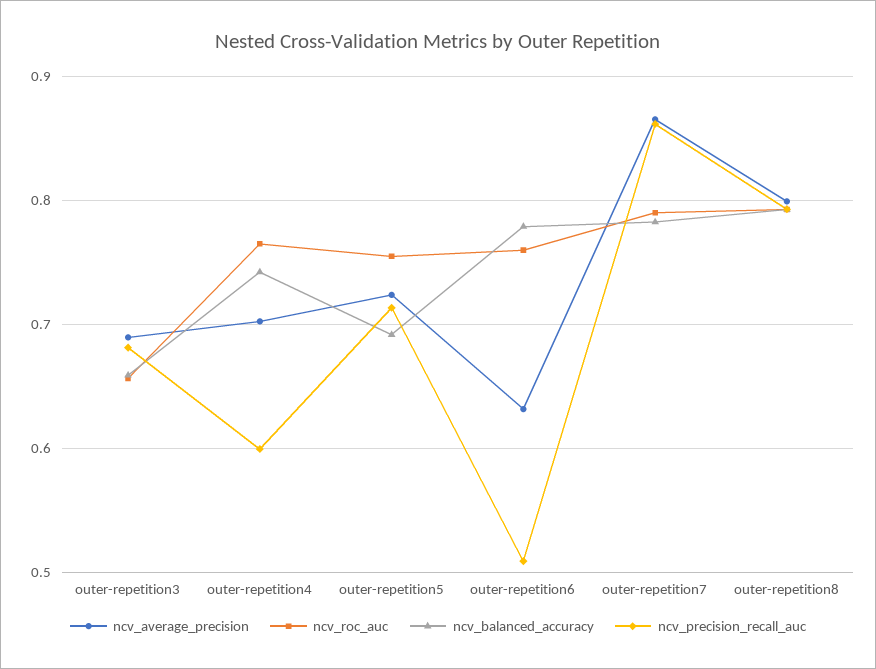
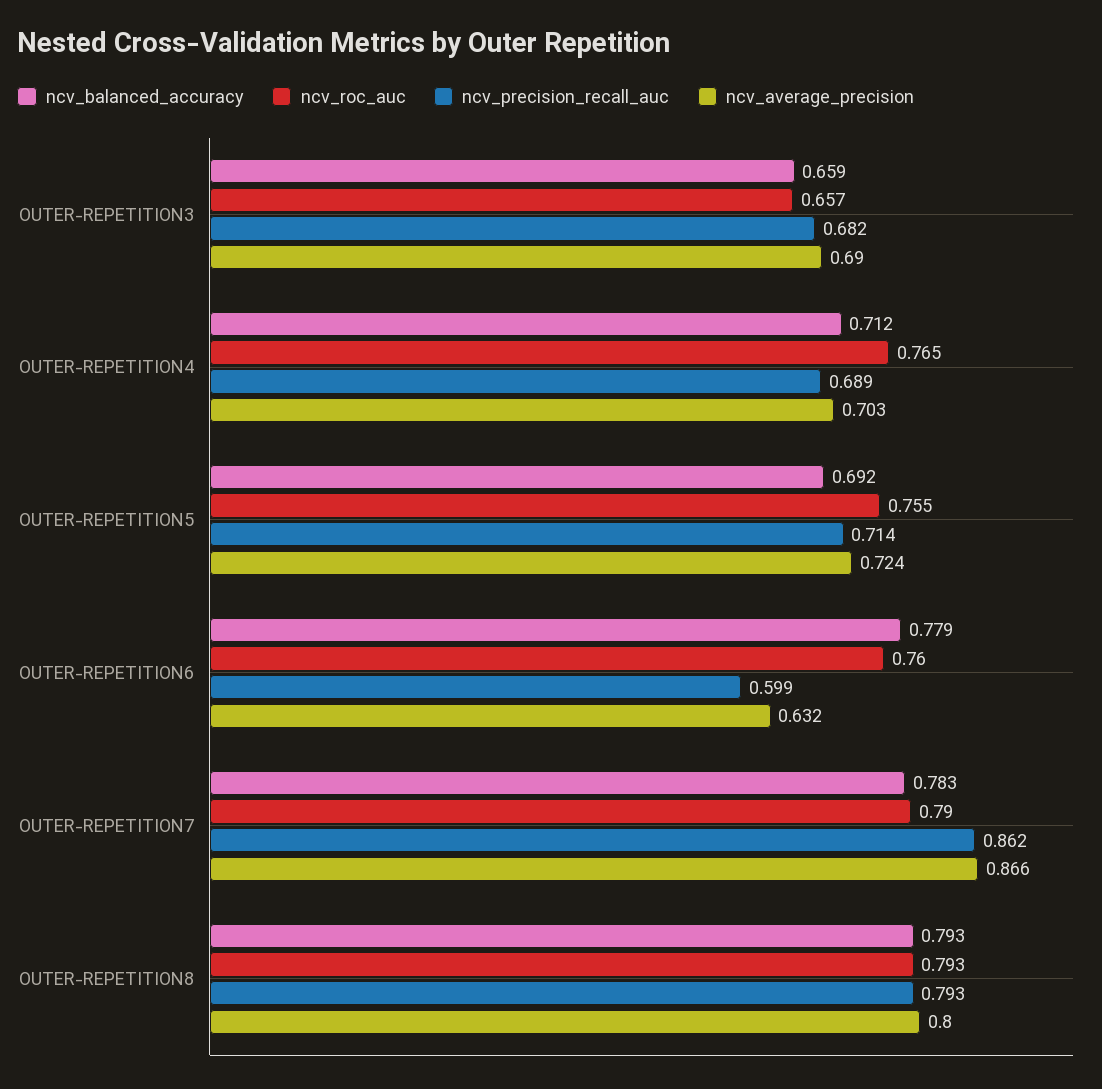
  {
    "ncv_average_precision": {
      "outer-repetition3": 0.69,
      "outer-repetition4": 0.703,
      "outer-repetition5": 0.724,
      "outer-repetition6": 0.632,
      "outer-repetition7": 0.866,
      "outer-repetition8": 0.8
    },
    "ncv_roc_auc": {
      "outer-repetition3": 0.657,
      "outer-repetition4": 0.765,
      "outer-repetition5": 0.755,
      "outer-repetition6": 0.76,
      "outer-repetition7": 0.79,
      "outer-repetition8": 0.793
    },
    "ncv_balanced_accuracy": {
      "outer-repetition3": 0.659,
-     "outer-repetition4": 0.74,
+     "outer-repetition4": 0.712,
      "outer-repetition5": 0.692,
      "outer-repetition6": 0.779,
      "outer-repetition7": 0.783,
      "outer-repetition8": 0.793
    },
    "ncv_precision_recall_auc": {
      "outer-repetition3": 0.682,
-     "outer-repetition4": 0.6,
+     "outer-repetition4": 0.689,
      "outer-repetition5": 0.714,
-     "outer-repetition6": 0.51,
+     "outer-repetition6": 0.599,
      "outer-repetition7": 0.862,
      "outer-repetition8": 0.793
    }
  }

